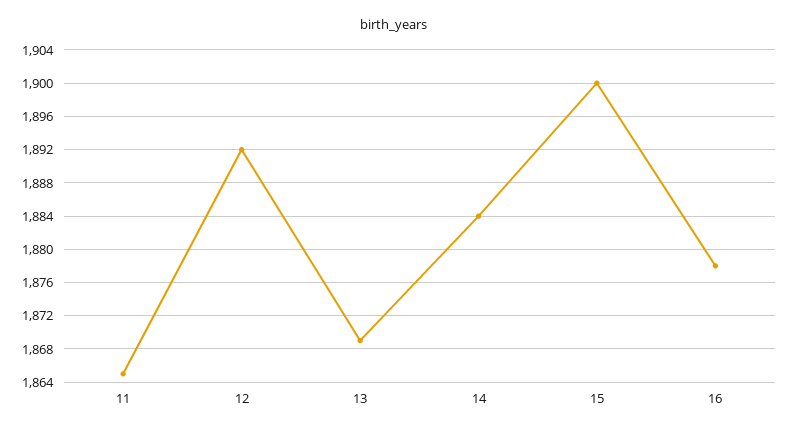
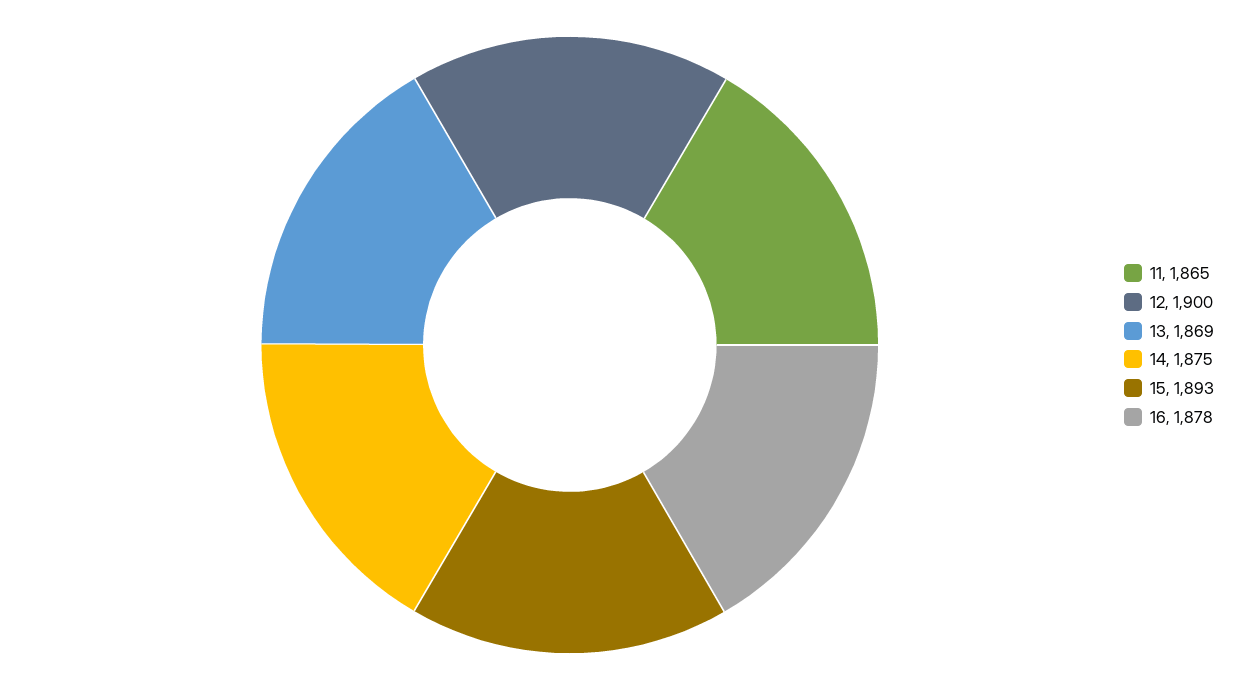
  {
    "11": 1865,
-   "12": 1892,
+   "12": 1900,
    "13": 1869,
-   "14": 1884,
+   "14": 1875,
-   "15": 1900,
+   "15": 1893,
    "16": 1878
  }

